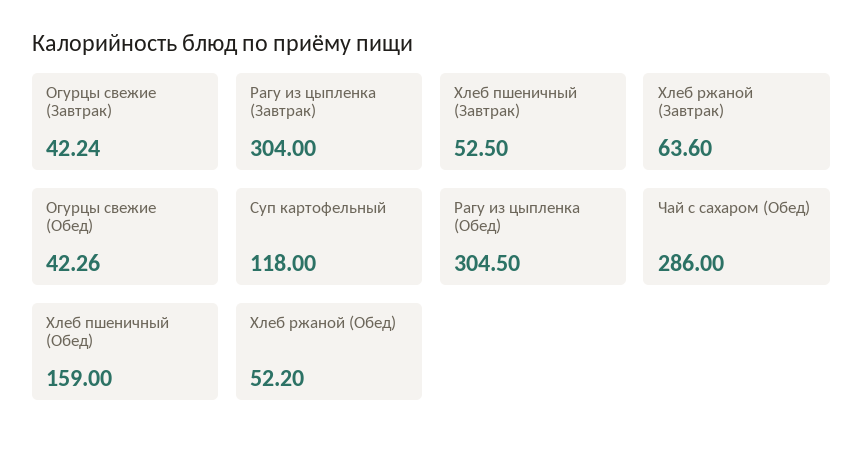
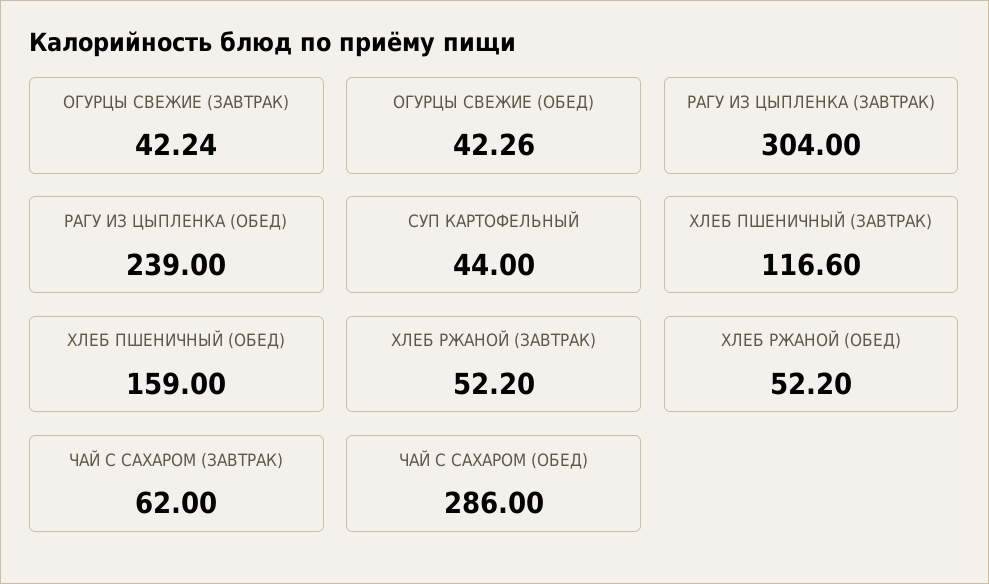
  {
    "Огурцы свежие (Завтрак)": 42.24,
    "Рагу из цыпленка (Завтрак)": 304,
-   "Хлеб пшеничный (Завтрак)": 52.5,
+   "Хлеб пшеничный (Завтрак)": 116.6,
-   "Хлеб ржаной (Завтрак)": 63.6,
+   "Хлеб ржаной (Завтрак)": 52.2,
    "Огурцы свежие (Обед)": 42.26,
-   "Суп картофельный": 118,
+   "Суп картофельный": 44,
-   "Рагу из цыпленка (Обед)": 304.5,
+   "Рагу из цыпленка (Обед)": 239,
    "Чай с сахаром (Обед)": 286,
    "Хлеб пшеничный (Обед)": 159,
-   "Хлеб ржаной (Обед)": 52.2
+   "Хлеб ржаной (Обед)": 52.2,
+   "ЧАЙ С САХАРОМ (ЗАВТРАК)": 62
  }

